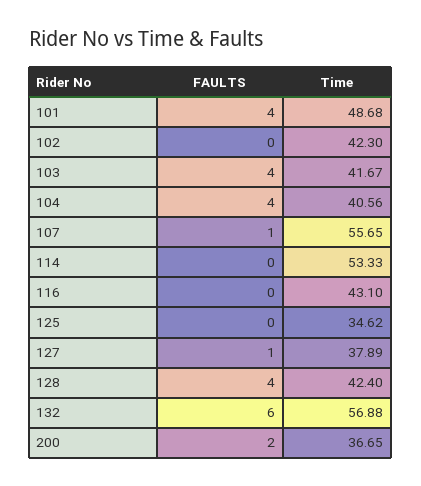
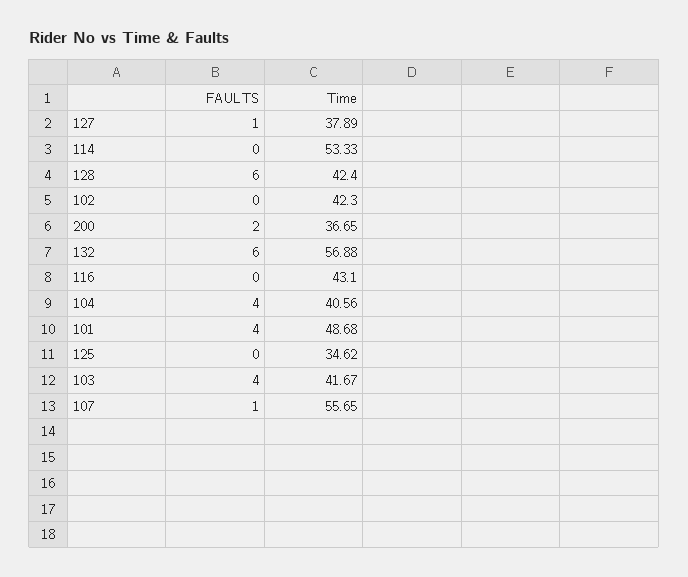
  {
    "FAULTS": {
      "101": 4,
      "102": 0,
      "103": 4,
      "104": 4,
      "107": 1,
      "114": 0,
      "116": 0,
      "125": 0,
      "127": 1,
-     "128": 4,
+     "128": 6,
      "132": 6,
      "200": 2
    },
    "Time": {
      "101": 48.68,
      "102": 42.3,
      "103": 41.67,
      "104": 40.56,
      "107": 55.65,
      "114": 53.33,
      "116": 43.1,
      "125": 34.62,
      "127": 37.89,
      "128": 42.4,
      "132": 56.88,
      "200": 36.65
    }
  }

